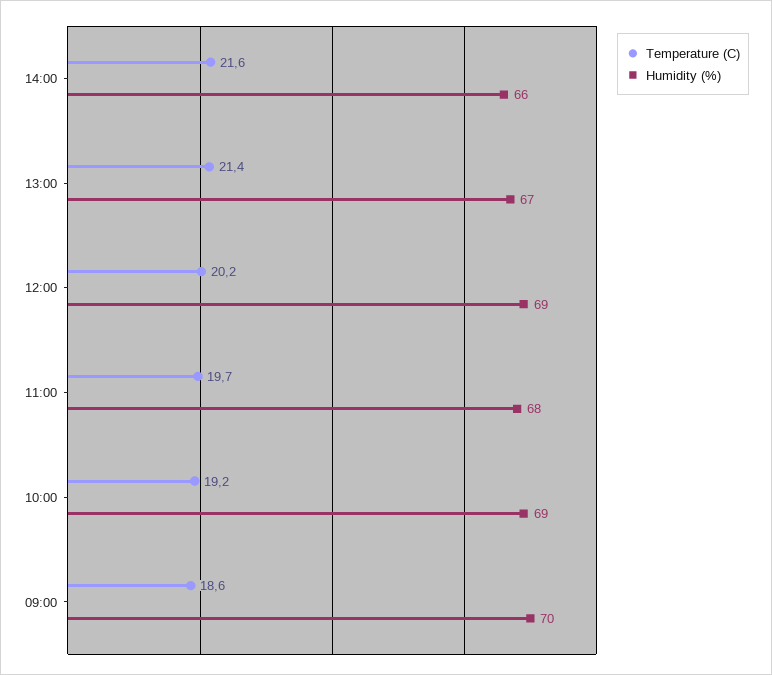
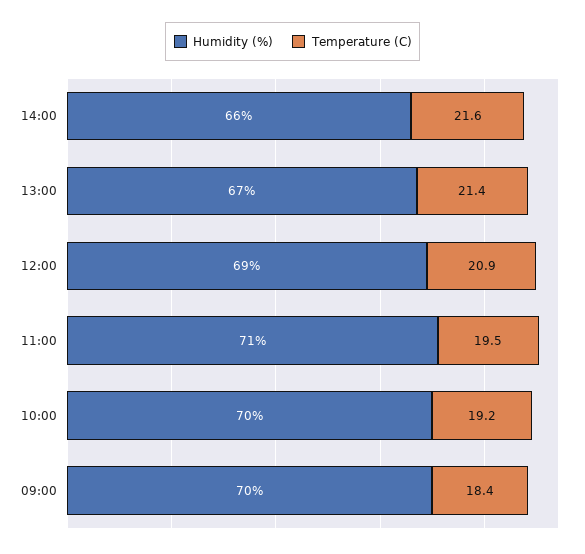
  {
    "Temperature (C)": {
      "14:00": 21.6,
      "13:00": 21.4,
-     "12:00": 20.2,
+     "12:00": 20.9,
-     "11:00": 19.7,
+     "11:00": 19.5,
      "10:00": 19.2,
-     "09:00": 18.6
+     "09:00": 18.4
    },
    "Humidity (%)": {
      "14:00": 66,
      "13:00": 67,
      "12:00": 69,
-     "11:00": 68,
+     "11:00": 71,
-     "10:00": 69,
+     "10:00": 70,
      "09:00": 70
    }
  }

